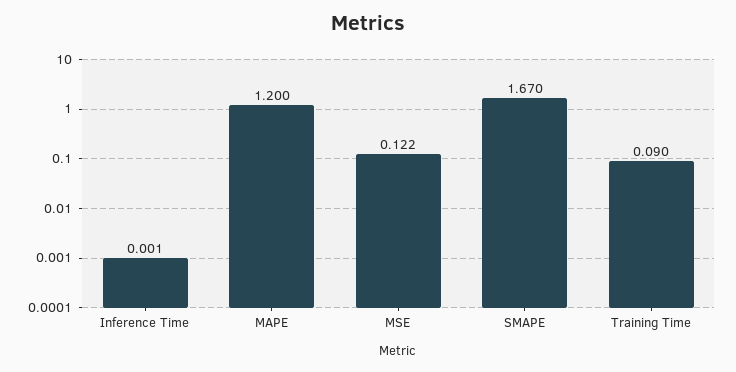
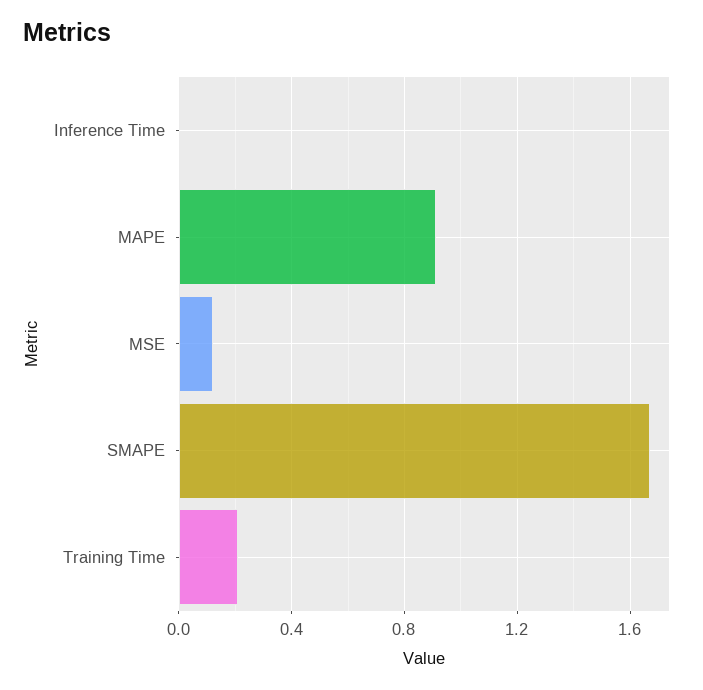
  {
    "Inference Time": 0.001,
-   "MAPE": 1.2,
+   "MAPE": 0.9,
    "MSE": 0.122,
    "SMAPE": 1.67,
-   "Training Time": 0.09
+   "Training Time": 0.2
  }

